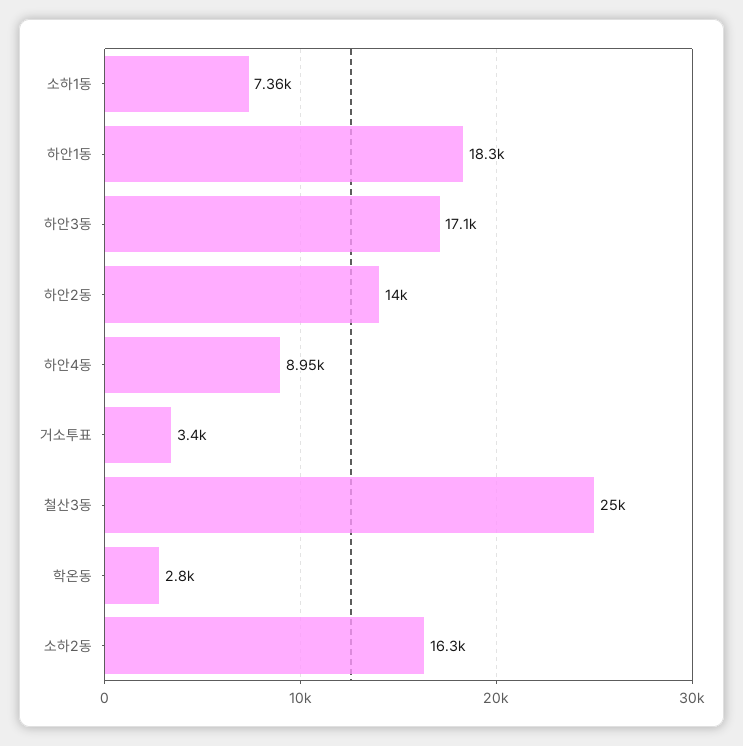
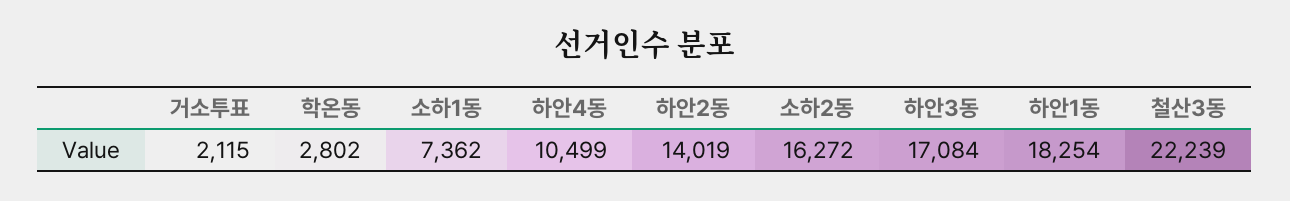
  {
    "소하1동": 7362,
    "하안1동": 18254,
    "하안3동": 17084,
    "하안2동": 14019,
-   "하안4동": 8950,
+   "하안4동": 10499,
-   "거소투표": 3400,
+   "거소투표": 2115,
-   "철산3동": 25000,
+   "철산3동": 22239,
    "학온동": 2802,
    "소하2동": 16272
  }

